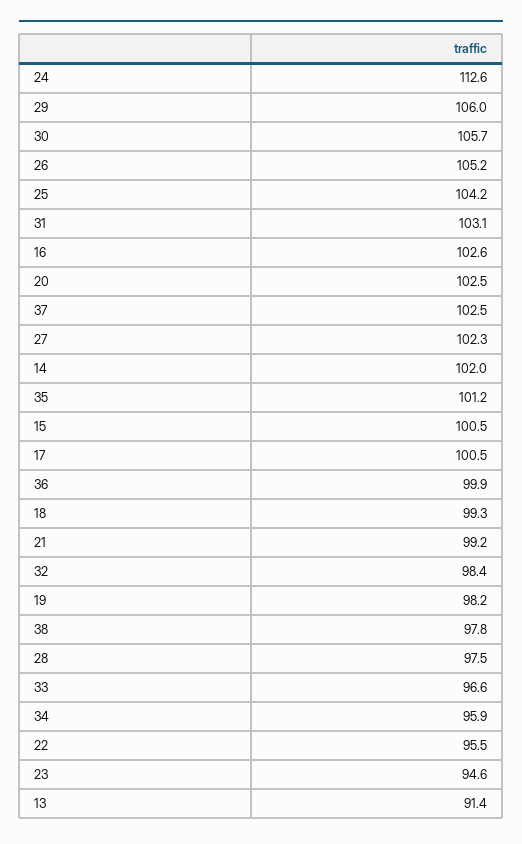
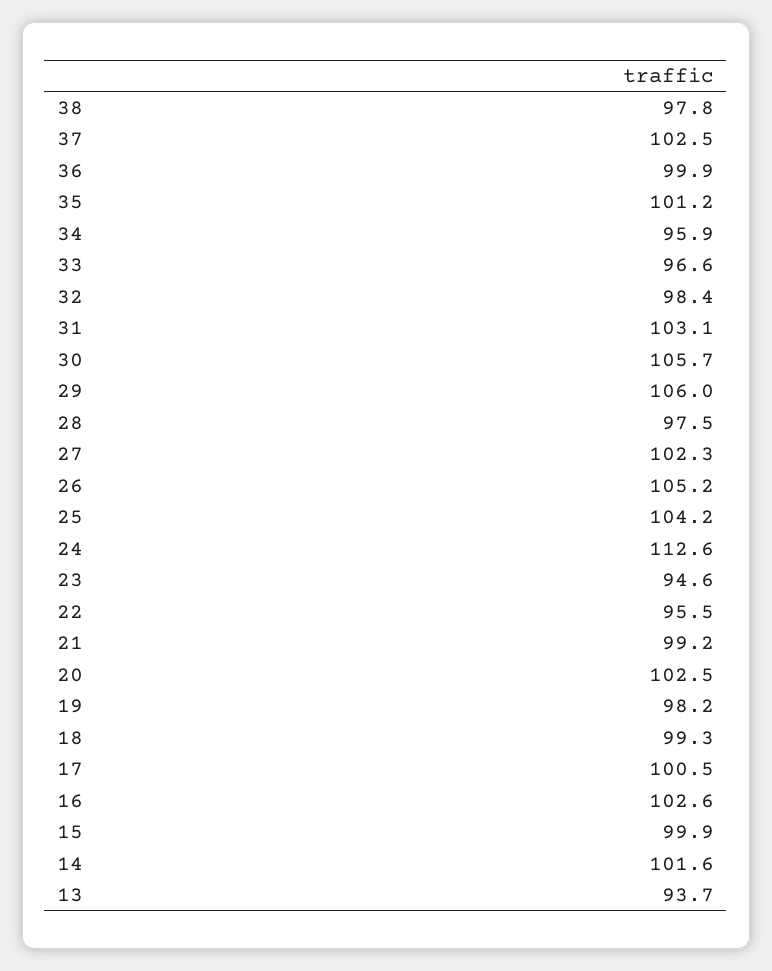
  {
    "24": 112.6,
    "29": 106,
    "30": 105.7,
    "26": 105.2,
    "25": 104.2,
    "31": 103.1,
    "16": 102.6,
    "20": 102.5,
    "37": 102.5,
    "27": 102.3,
-   "14": 102,
+   "14": 101.6,
    "35": 101.2,
-   "15": 100.5,
+   "15": 99.9,
    "17": 100.5,
    "36": 99.9,
    "18": 99.3,
    "21": 99.2,
    "32": 98.4,
    "19": 98.2,
    "38": 97.8,
    "28": 97.5,
    "33": 96.6,
    "34": 95.9,
    "22": 95.5,
    "23": 94.6,
-   "13": 91.4
+   "13": 93.7
  }

